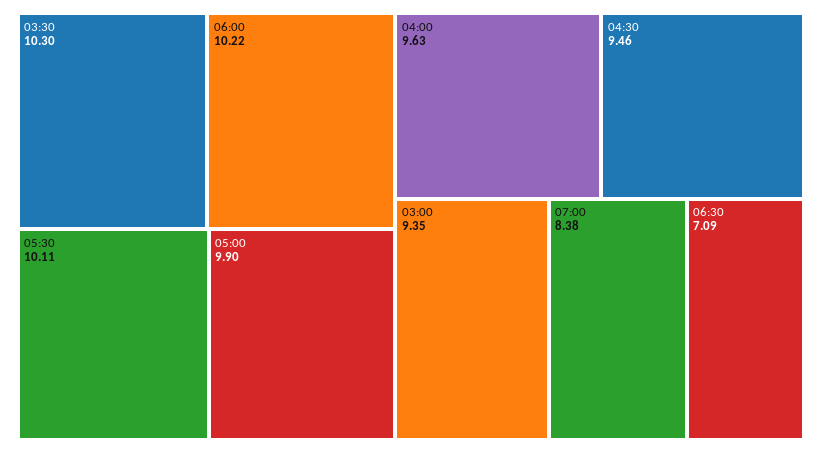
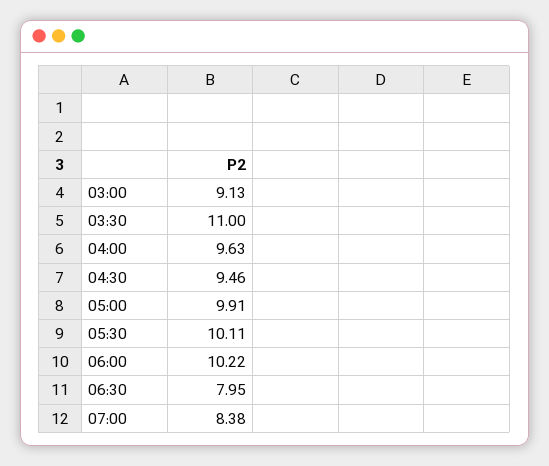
  {
-   "03:30": 10.3,
+   "03:30": 11,
    "06:00": 10.22,
    "05:30": 10.11,
-   "05:00": 9.9,
+   "05:00": 9.91,
    "04:00": 9.63,
    "04:30": 9.46,
-   "03:00": 9.35,
+   "03:00": 9.13,
    "07:00": 8.38,
-   "06:30": 7.09
+   "06:30": 7.95
  }

